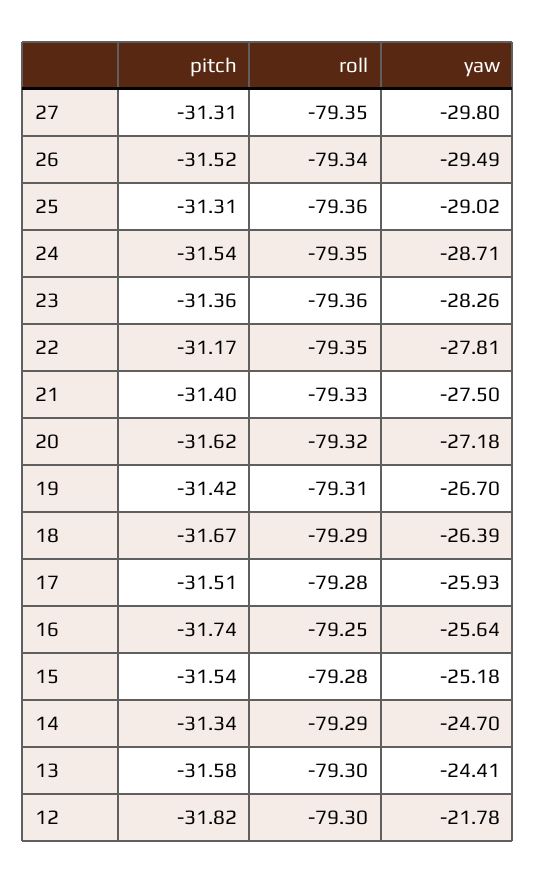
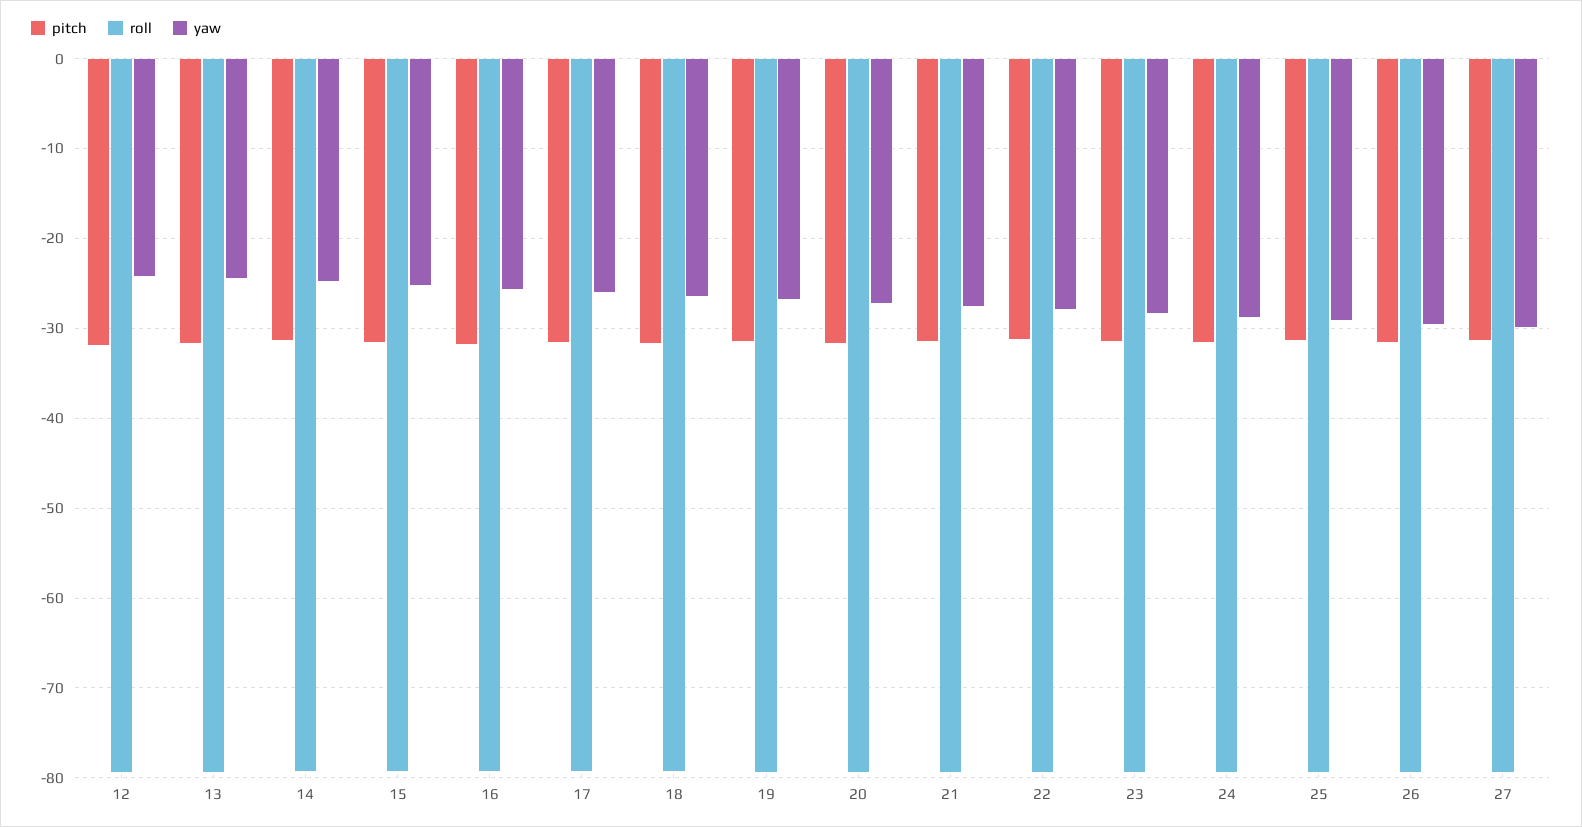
  {
    "pitch": {
      "27": -31.31,
      "26": -31.52,
      "25": -31.31,
      "24": -31.54,
      "23": -31.36,
      "22": -31.17,
      "21": -31.4,
      "20": -31.62,
      "19": -31.42,
      "18": -31.67,
      "17": -31.51,
      "16": -31.74,
      "15": -31.54,
      "14": -31.34,
      "13": -31.58,
      "12": -31.82
    },
    "roll": {
      "27": -79.35,
      "26": -79.34,
      "25": -79.36,
      "24": -79.35,
      "23": -79.36,
      "22": -79.35,
      "21": -79.33,
      "20": -79.32,
      "19": -79.31,
      "18": -79.29,
      "17": -79.28,
      "16": -79.25,
      "15": -79.28,
      "14": -79.29,
      "13": -79.3,
      "12": -79.3
    },
    "yaw": {
      "27": -29.8,
      "26": -29.49,
      "25": -29.02,
      "24": -28.71,
      "23": -28.26,
      "22": -27.81,
      "21": -27.5,
      "20": -27.18,
      "19": -26.7,
      "18": -26.39,
      "17": -25.93,
      "16": -25.64,
      "15": -25.18,
      "14": -24.7,
      "13": -24.41,
-     "12": -21.78
+     "12": -24
    }
  }

